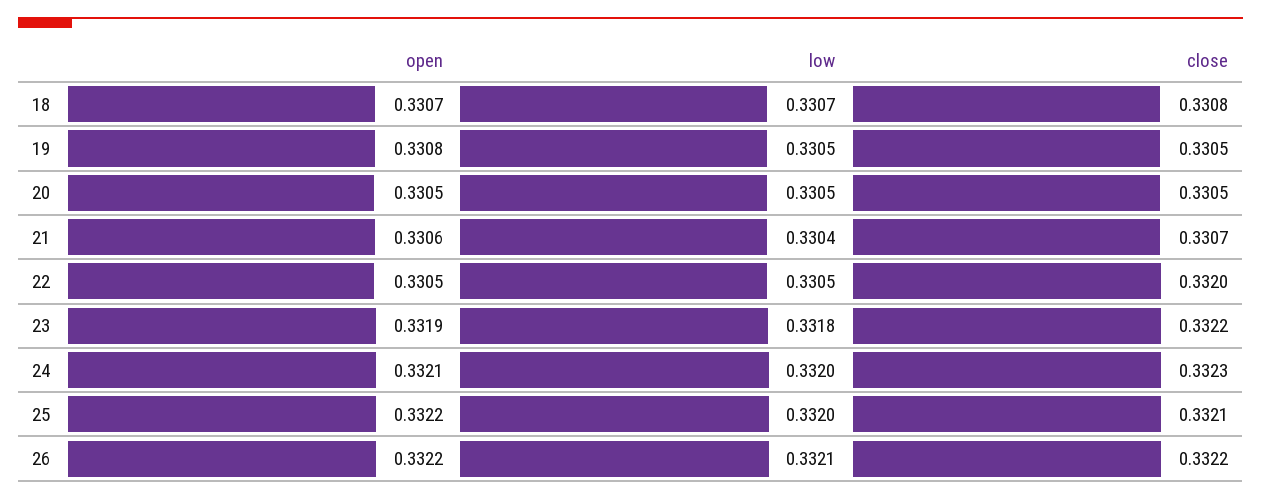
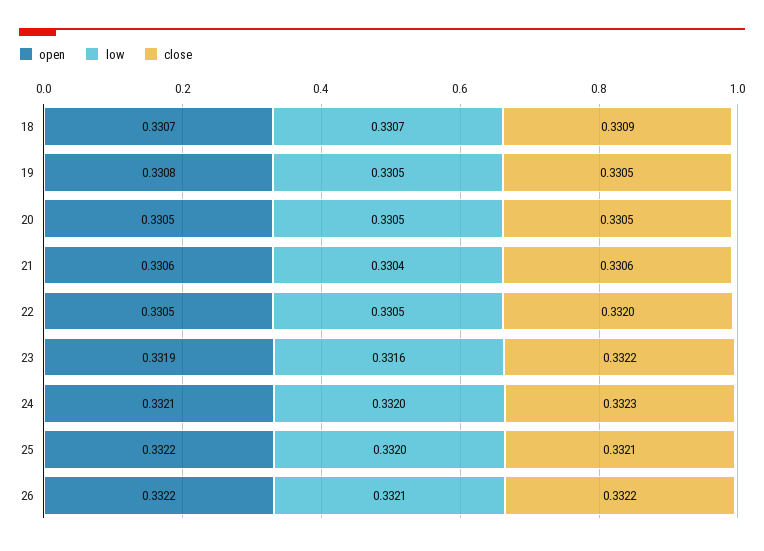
  {
    "open": {
      "18": 0.3307,
      "19": 0.3308,
      "20": 0.3305,
      "21": 0.3306,
      "22": 0.3305,
      "23": 0.3319,
      "24": 0.3321,
      "25": 0.3322,
      "26": 0.3322
    },
    "low": {
      "18": 0.3307,
      "19": 0.3305,
      "20": 0.3305,
      "21": 0.3304,
      "22": 0.3305,
-     "23": 0.3318,
+     "23": 0.3316,
      "24": 0.332,
      "25": 0.332,
      "26": 0.3321
    },
    "close": {
-     "18": 0.3308,
+     "18": 0.3309,
      "19": 0.3305,
      "20": 0.3305,
-     "21": 0.3307,
+     "21": 0.3306,
      "22": 0.332,
      "23": 0.3322,
      "24": 0.3323,
      "25": 0.3321,
      "26": 0.3322
    }
  }

